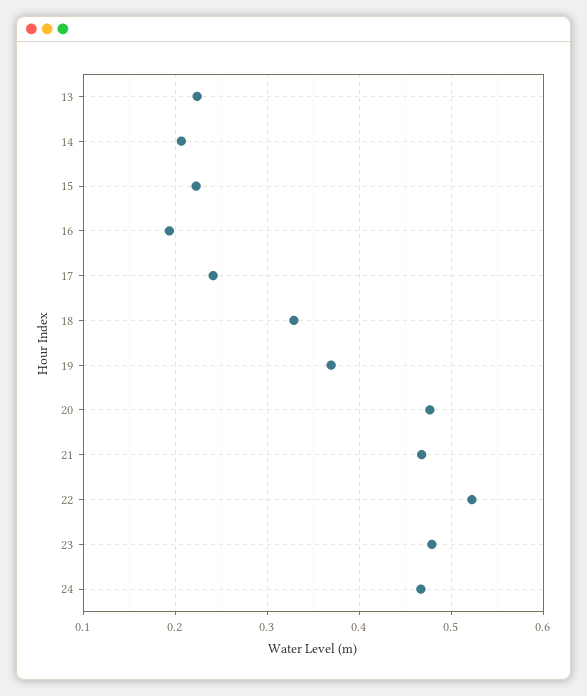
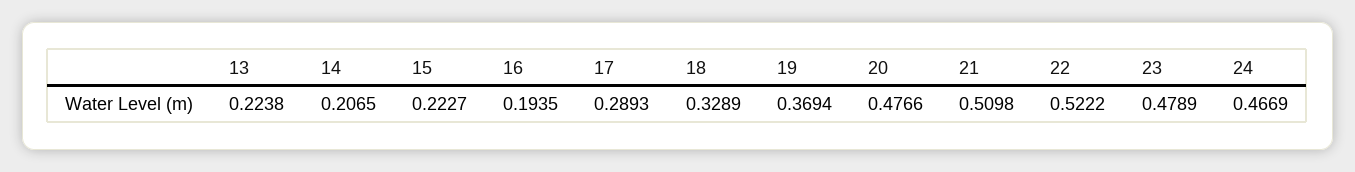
  {
    "13": 0.2238,
    "14": 0.2065,
    "15": 0.2227,
    "16": 0.1935,
-   "17": 0.24,
+   "17": 0.2893,
    "18": 0.3289,
    "19": 0.3694,
    "20": 0.4766,
-   "21": 0.47,
+   "21": 0.5098,
    "22": 0.5222,
    "23": 0.4789,
    "24": 0.4669
  }

